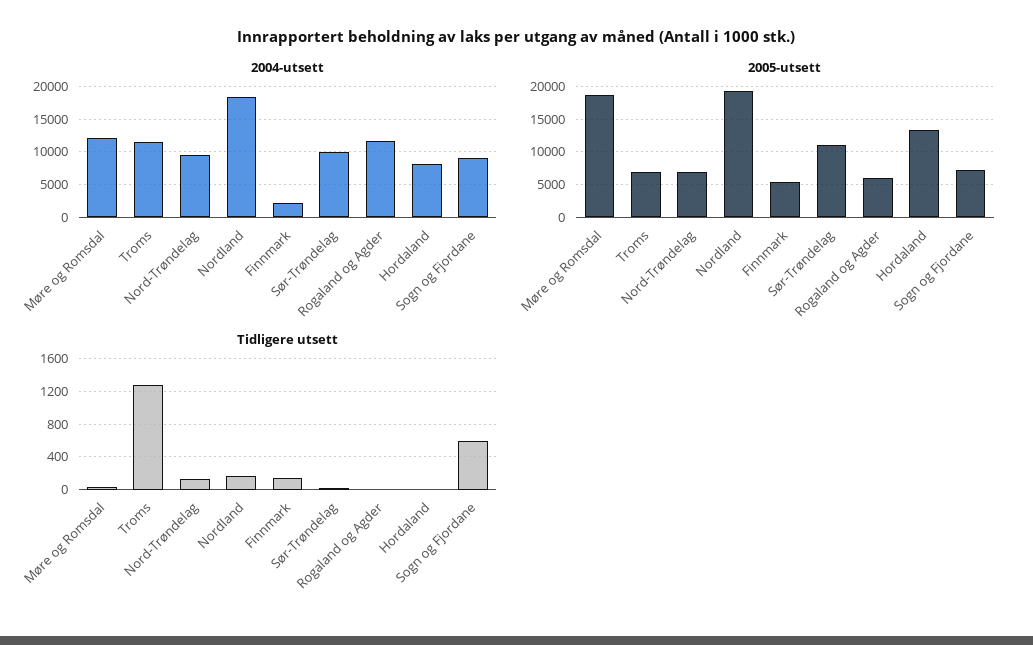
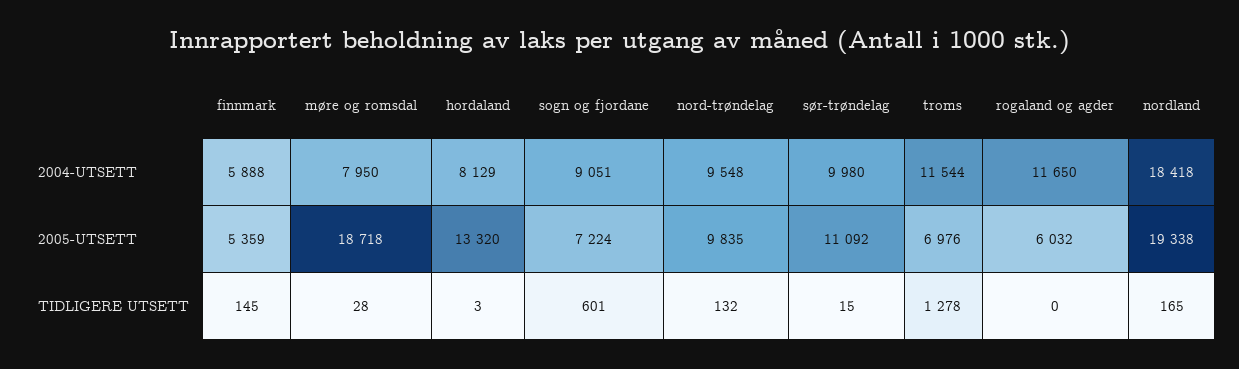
  {
    "2004-utsett": {
-     "Møre og Romsdal": 12000,
+     "Møre og Romsdal": 7950,
      "Troms": 11544,
      "Nord-Trøndelag": 9548,
      "Nordland": 18418,
-     "Finnmark": 2000,
+     "Finnmark": 5888,
      "Sør-Trøndelag": 9980,
      "Rogaland og Agder": 11650,
      "Hordaland": 8129,
      "Sogn og Fjordane": 9051
    },
    "2005-utsett": {
      "Møre og Romsdal": 18718,
      "Troms": 6976,
-     "Nord-Trøndelag": 7000,
+     "Nord-Trøndelag": 9835,
      "Nordland": 19338,
      "Finnmark": 5359,
      "Sør-Trøndelag": 11092,
      "Rogaland og Agder": 6032,
      "Hordaland": 13320,
      "Sogn og Fjordane": 7224
    },
    "Tidligere utsett": {
      "Møre og Romsdal": 28,
      "Troms": 1278,
      "Nord-Trøndelag": 132,
      "Nordland": 165,
      "Finnmark": 145,
      "Sør-Trøndelag": 15,
      "Rogaland og Agder": 0,
      "Hordaland": 3,
      "Sogn og Fjordane": 601
    }
  }

